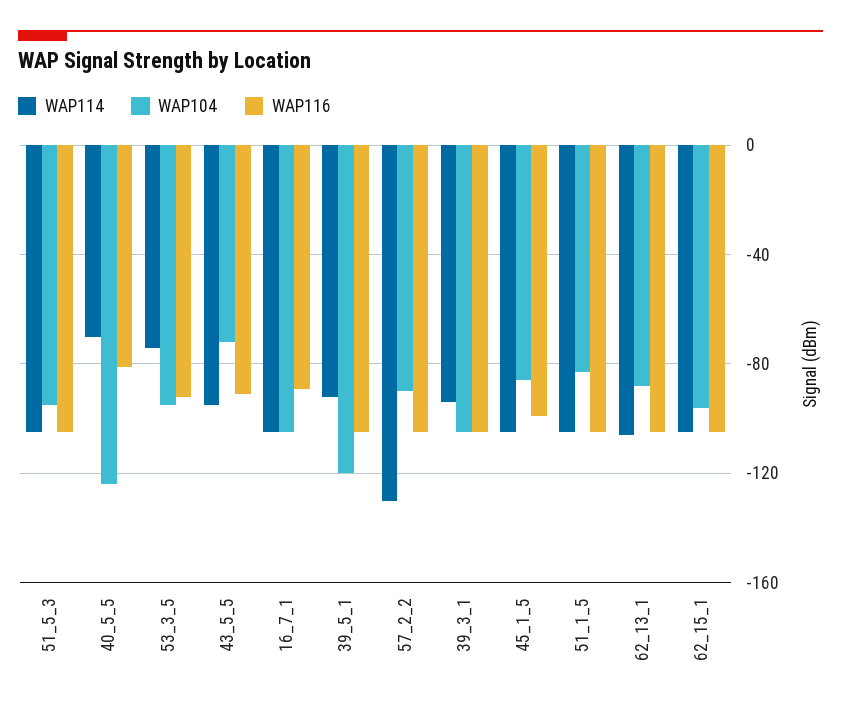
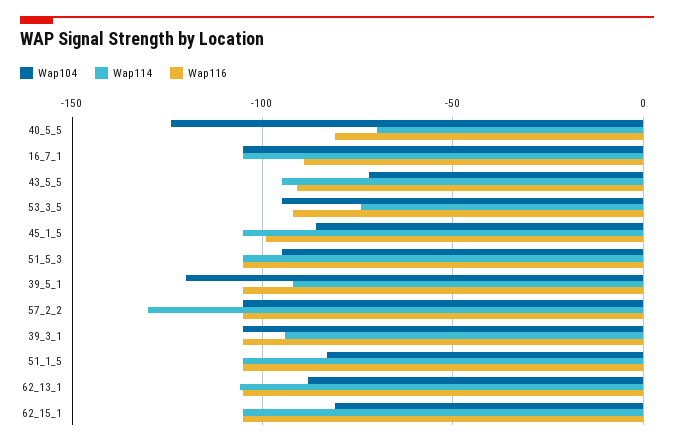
  {
    "WAP114": {
      "51_5_3": -105,
      "40_5_5": -70,
      "53_3_5": -75,
      "43_5_5": -95,
      "16_7_1": -105,
      "39_5_1": -90,
      "57_2_2": -130,
      "39_3_1": -95,
      "45_1_5": -105,
      "51_1_5": -105,
      "62_13_1": -105,
      "62_15_1": -105
    },
    "WAP104": {
      "51_5_3": -95,
      "40_5_5": -125,
      "53_3_5": -95,
      "43_5_5": -70,
      "16_7_1": -105,
      "39_5_1": -120,
-     "57_2_2": -90,
+     "57_2_2": -105,
      "39_3_1": -105,
      "45_1_5": -85,
      "51_1_5": -85,
      "62_13_1": -90,
-     "62_15_1": -95
+     "62_15_1": -80
    },
    "WAP116": {
      "51_5_3": -105,
      "40_5_5": -80,
      "53_3_5": -90,
      "43_5_5": -90,
      "16_7_1": -90,
      "39_5_1": -105,
      "57_2_2": -105,
      "39_3_1": -105,
      "45_1_5": -100,
      "51_1_5": -105,
      "62_13_1": -105,
      "62_15_1": -105
    }
  }

